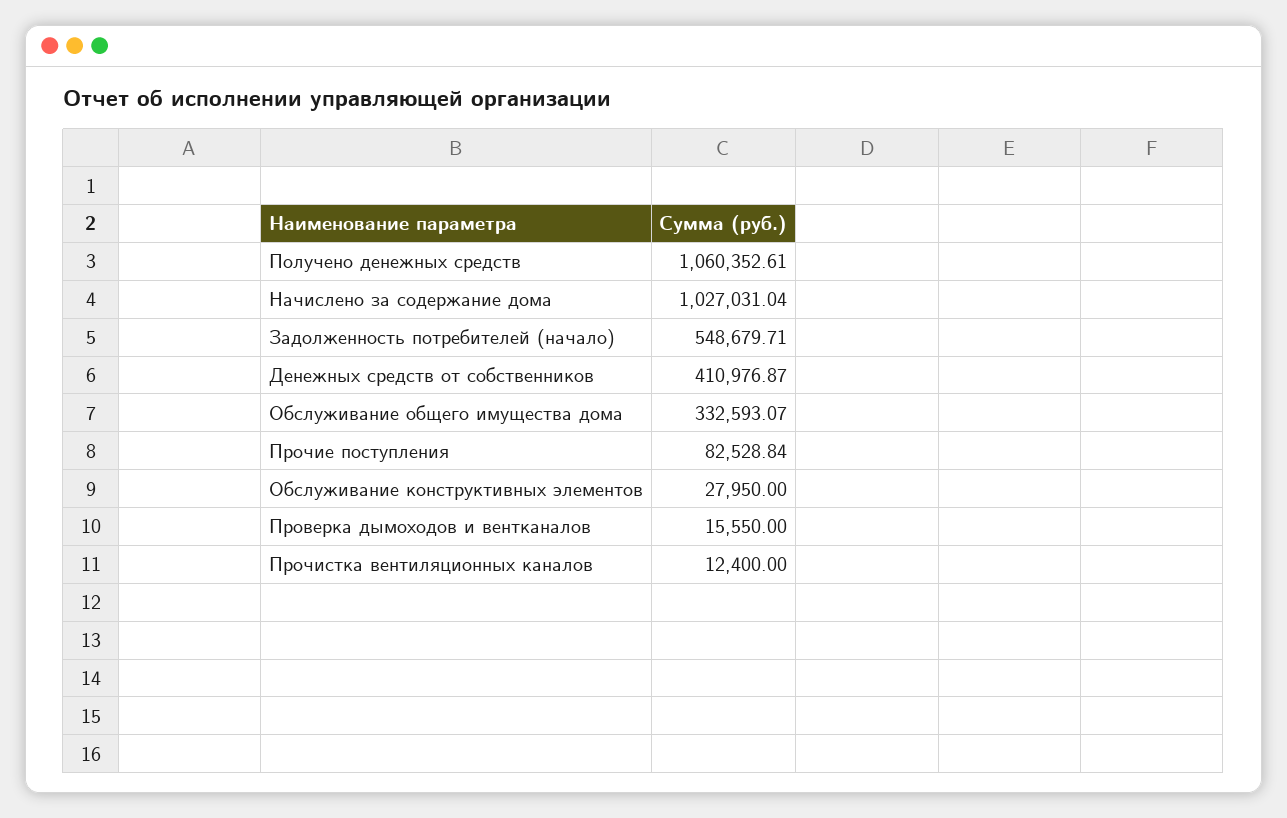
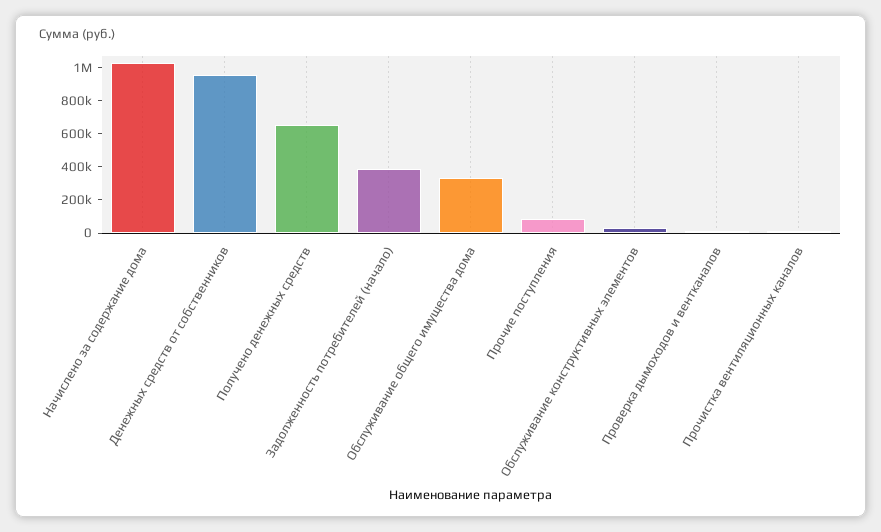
  {
-   "Получено денежных средств": 1060352.61,
+   "Получено денежных средств": 650000,
    "Начислено за содержание дома": 1027031.04,
-   "Задолженность потребителей (начало)": 548679.71,
+   "Задолженность потребителей (начало)": 400000,
-   "Денежных средств от собственников": 410976.87,
+   "Денежных средств от собственников": 950000,
    "Обслуживание общего имущества дома": 332593.07,
    "Прочие поступления": 82528.84,
    "Обслуживание конструктивных элементов": 27950,
    "Проверка дымоходов и вентканалов": 15550,
    "Прочистка вентиляционных каналов": 12400
  }

